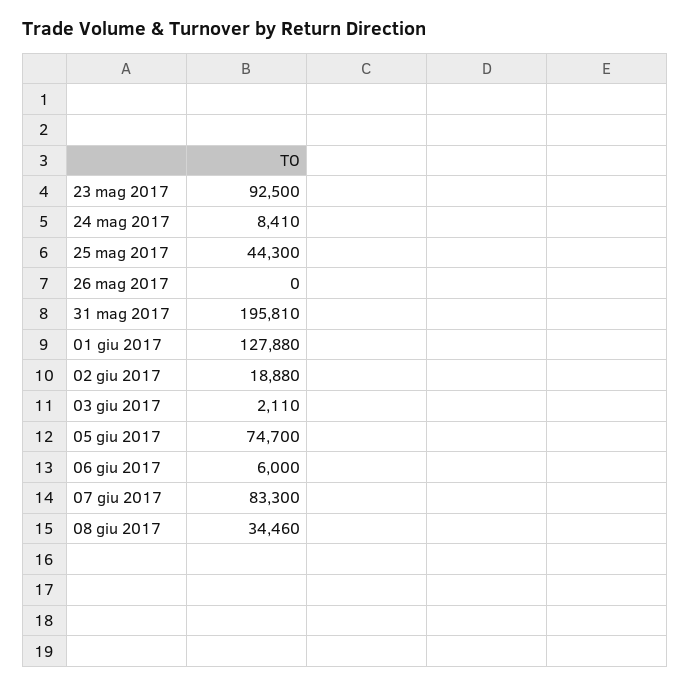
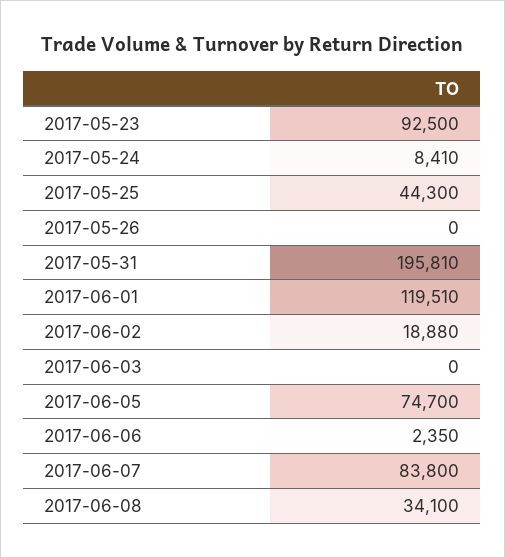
  {
    "23 mag 2017": 92500,
    "24 mag 2017": 8410,
    "25 mag 2017": 44300,
    "26 mag 2017": 0,
    "31 mag 2017": 195810,
-   "01 giu 2017": 127880,
+   "01 giu 2017": 119510,
    "02 giu 2017": 18880,
-   "03 giu 2017": 2110,
+   "03 giu 2017": 0,
    "05 giu 2017": 74700,
-   "06 giu 2017": 6000,
+   "06 giu 2017": 2350,
-   "07 giu 2017": 83300,
+   "07 giu 2017": 83800,
-   "08 giu 2017": 34460
+   "08 giu 2017": 34100
  }

